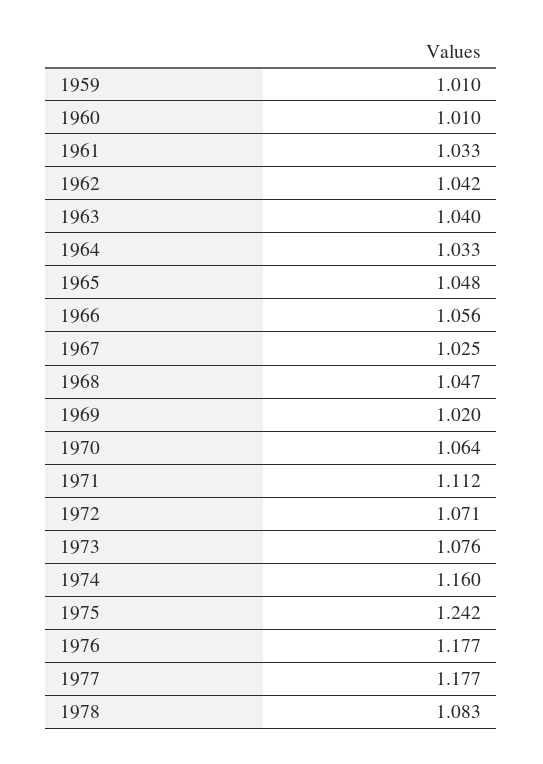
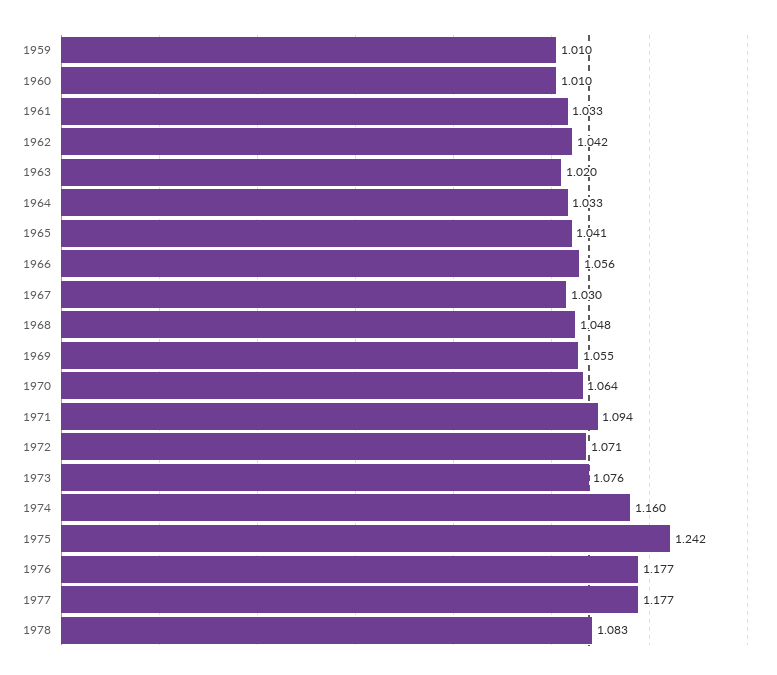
  {
    "1959": 1.01,
    "1960": 1.01,
    "1961": 1.033,
    "1962": 1.042,
-   "1963": 1.04,
+   "1963": 1.02,
    "1964": 1.033,
-   "1965": 1.048,
+   "1965": 1.041,
    "1966": 1.056,
-   "1967": 1.025,
+   "1967": 1.03,
-   "1968": 1.047,
+   "1968": 1.048,
-   "1969": 1.02,
+   "1969": 1.055,
    "1970": 1.064,
-   "1971": 1.112,
+   "1971": 1.094,
    "1972": 1.071,
    "1973": 1.076,
    "1974": 1.16,
    "1975": 1.242,
    "1976": 1.177,
    "1977": 1.177,
    "1978": 1.083
  }

